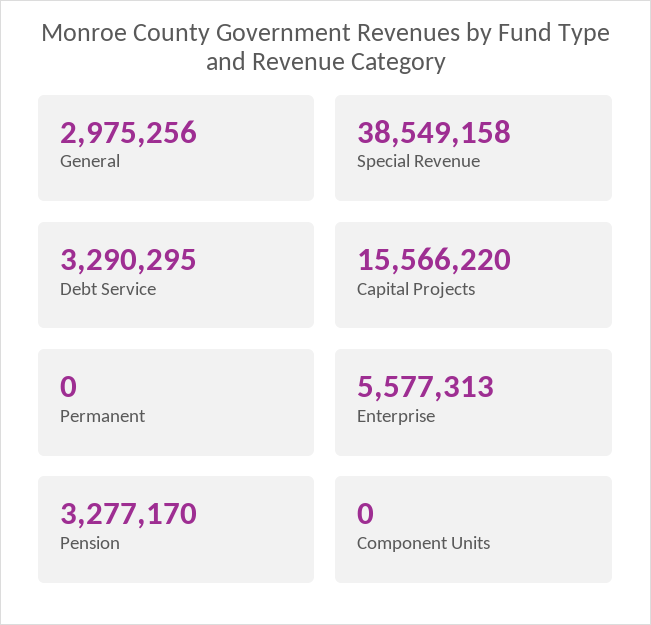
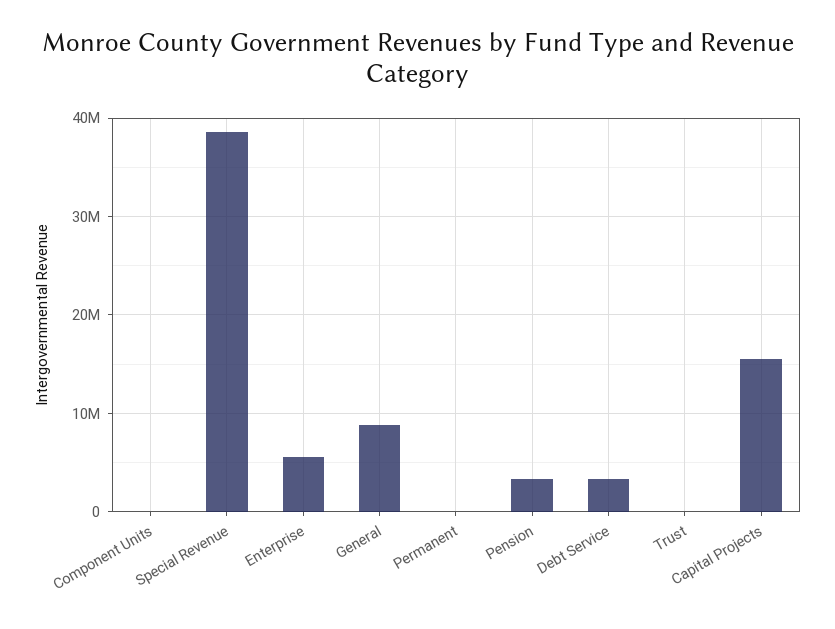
  {
-   "General": 2975256,
+   "General": 9000000,
    "Special Revenue": 38549158,
    "Debt Service": 3290295,
    "Capital Projects": 15566220,
    "Permanent": 0,
    "Enterprise": 5577313,
    "Pension": 3277170,
-   "Component Units": 0
+   "Component Units": 0,
+   "Trust": 0
  }

